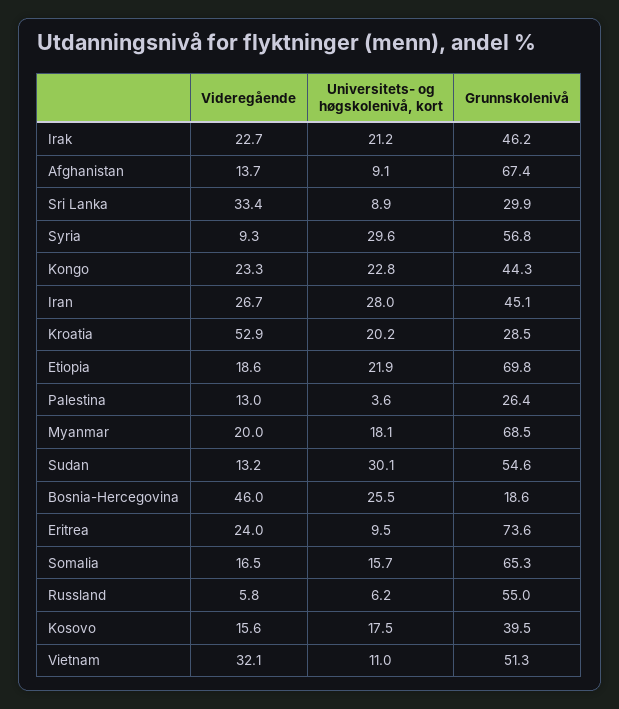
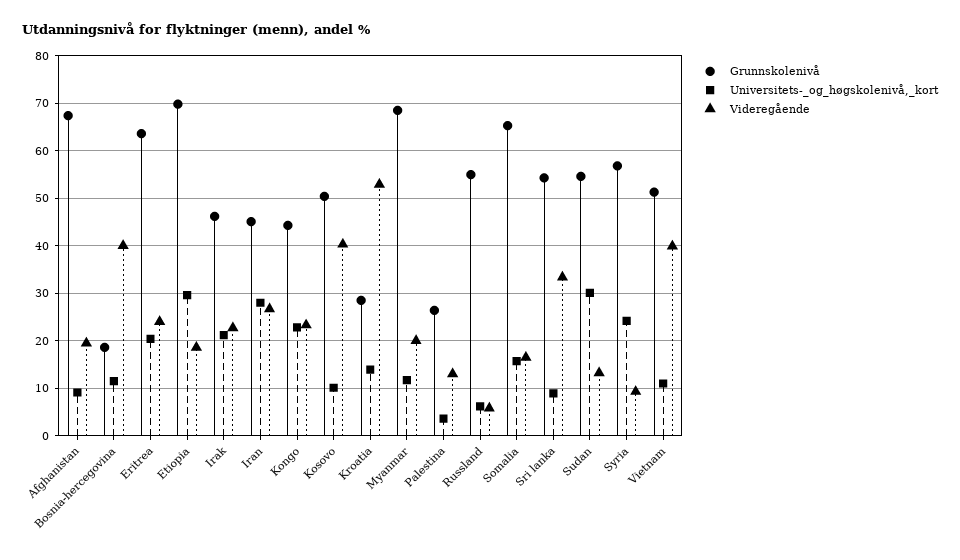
  {
    "Videregående": {
      "Irak": 22.7,
-     "Afghanistan": 13.7,
+     "Afghanistan": 20,
      "Sri Lanka": 33.4,
      "Syria": 9.3,
      "Kongo": 23.3,
      "Iran": 26.7,
      "Kroatia": 52.9,
      "Etiopia": 18.6,
      "Palestina": 13,
      "Myanmar": 20,
      "Sudan": 13.2,
-     "Bosnia-Hercegovina": 46,
+     "Bosnia-Hercegovina": 40,
      "Eritrea": 24,
      "Somalia": 16.5,
      "Russland": 5.8,
-     "Kosovo": 15.6,
+     "Kosovo": 40,
-     "Vietnam": 32.1
+     "Vietnam": 40
    },
    "Universitets- og høgskolenivå, kort": {
      "Irak": 21.2,
      "Afghanistan": 9.1,
      "Sri Lanka": 8.9,
-     "Syria": 29.6,
+     "Syria": 24,
      "Kongo": 22.8,
      "Iran": 28,
-     "Kroatia": 20.2,
+     "Kroatia": 14,
-     "Etiopia": 21.9,
+     "Etiopia": 30,
      "Palestina": 3.6,
-     "Myanmar": 18.1,
+     "Myanmar": 12,
      "Sudan": 30.1,
-     "Bosnia-Hercegovina": 25.5,
+     "Bosnia-Hercegovina": 12,
-     "Eritrea": 9.5,
+     "Eritrea": 20,
      "Somalia": 15.7,
      "Russland": 6.2,
-     "Kosovo": 17.5,
+     "Kosovo": 10,
      "Vietnam": 11
    },
    "Grunnskolenivå": {
      "Irak": 46.2,
      "Afghanistan": 67.4,
-     "Sri Lanka": 29.9,
+     "Sri Lanka": 54,
      "Syria": 56.8,
      "Kongo": 44.3,
      "Iran": 45.1,
      "Kroatia": 28.5,
      "Etiopia": 69.8,
      "Palestina": 26.4,
      "Myanmar": 68.5,
      "Sudan": 54.6,
      "Bosnia-Hercegovina": 18.6,
-     "Eritrea": 73.6,
+     "Eritrea": 64,
      "Somalia": 65.3,
      "Russland": 55,
-     "Kosovo": 39.5,
+     "Kosovo": 50,
      "Vietnam": 51.3
    }
  }

